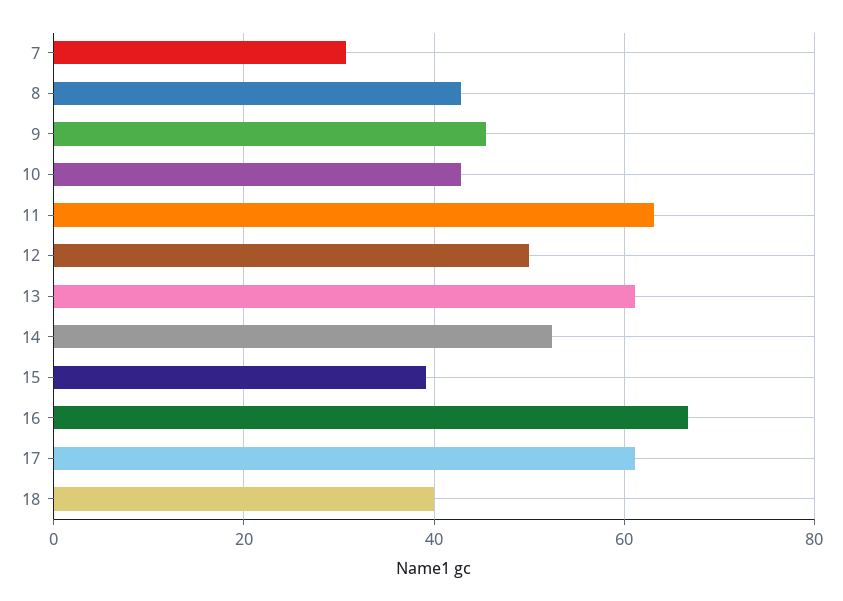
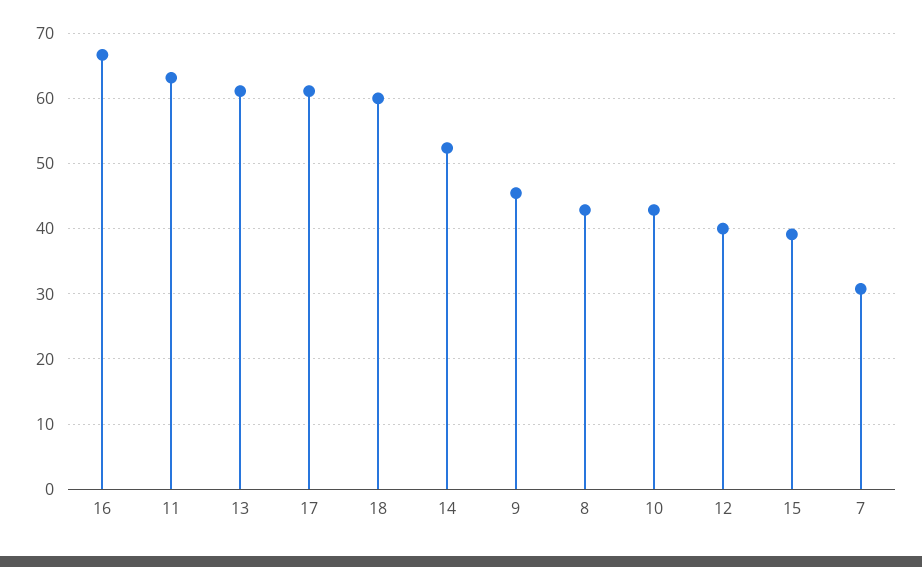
  {
    "7": 31,
    "8": 43,
    "9": 45,
    "10": 43,
    "11": 63,
-   "12": 50,
+   "12": 40,
    "13": 61,
    "14": 52,
    "15": 39,
    "16": 67,
    "17": 61,
-   "18": 40
+   "18": 60
  }

